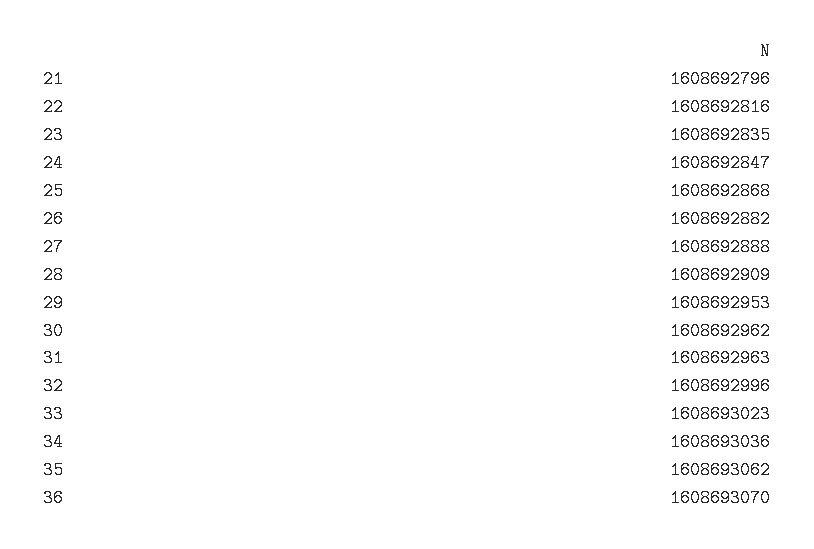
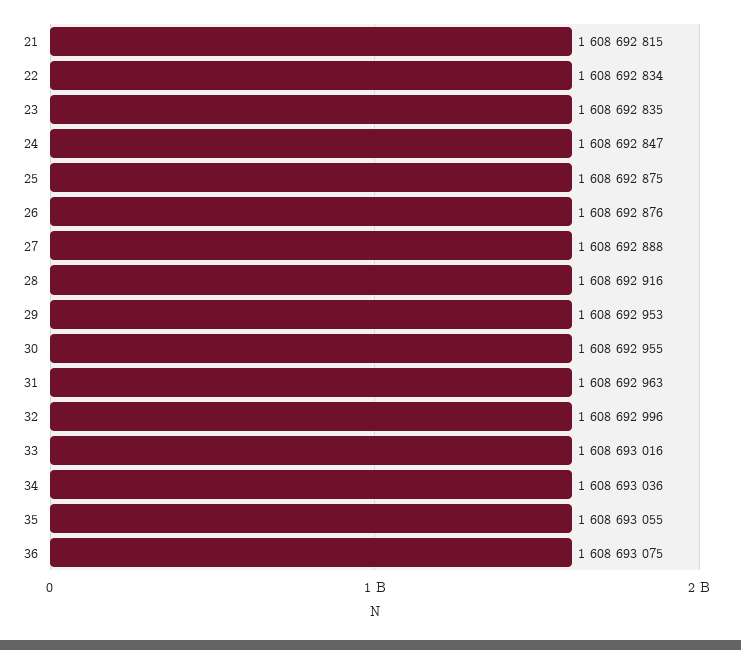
  {
-   "21": 1608692796,
+   "21": 1608692815,
-   "22": 1608692816,
+   "22": 1608692834,
    "23": 1608692835,
    "24": 1608692847,
-   "25": 1608692868,
+   "25": 1608692875,
-   "26": 1608692882,
+   "26": 1608692876,
    "27": 1608692888,
-   "28": 1608692909,
+   "28": 1608692916,
    "29": 1608692953,
-   "30": 1608692962,
+   "30": 1608692955,
    "31": 1608692963,
    "32": 1608692996,
-   "33": 1608693023,
+   "33": 1608693016,
    "34": 1608693036,
-   "35": 1608693062,
+   "35": 1608693055,
-   "36": 1608693070
+   "36": 1608693075
  }

